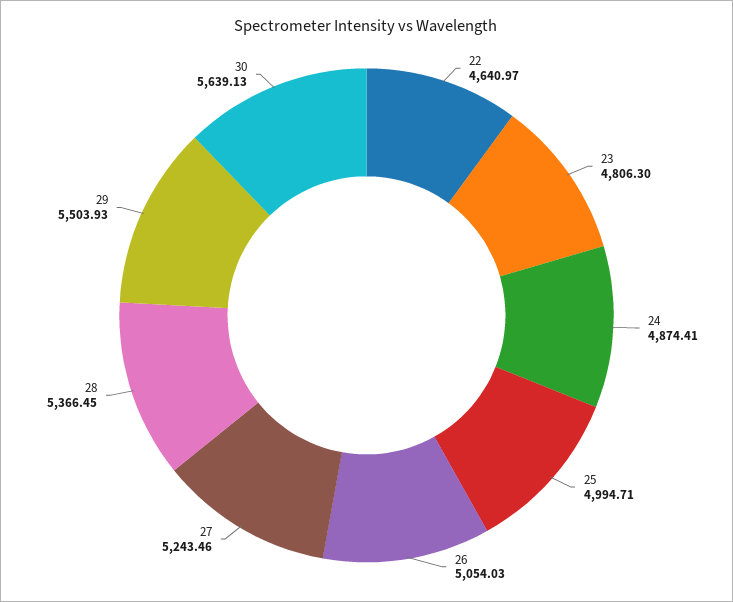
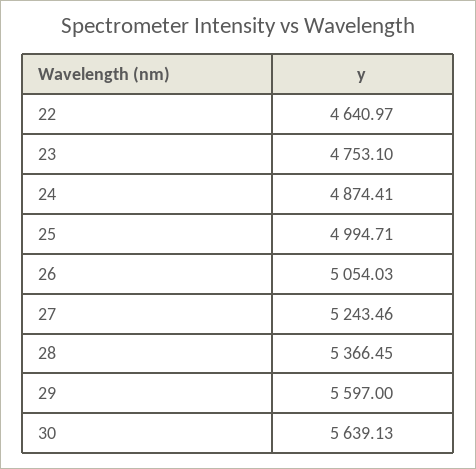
  {
    "22": 4640.97,
-   "23": 4806.3,
+   "23": 4753.1,
    "24": 4874.41,
    "25": 4994.71,
    "26": 5054.03,
    "27": 5243.46,
    "28": 5366.45,
-   "29": 5503.93,
+   "29": 5597,
    "30": 5639.13
  }

